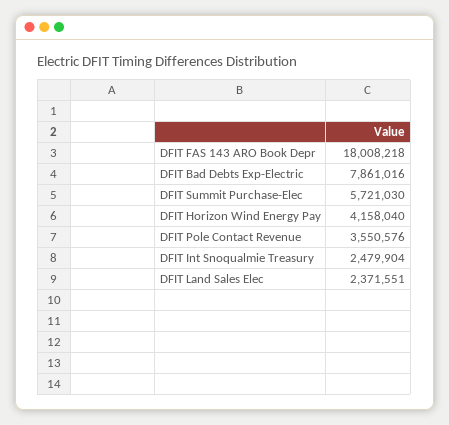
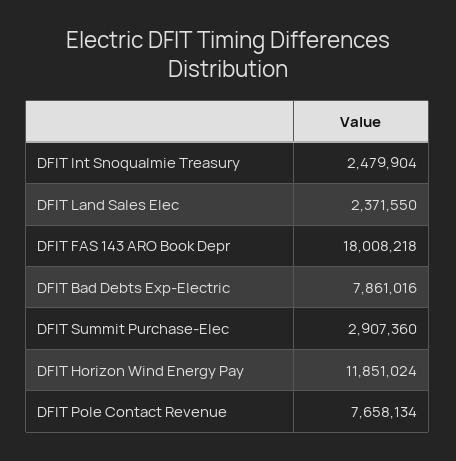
  {
    "DFIT FAS 143 ARO Book Depr": 18008218,
    "DFIT Bad Debts Exp-Electric": 7861016,
-   "DFIT Summit Purchase-Elec": 5721030,
+   "DFIT Summit Purchase-Elec": 2907360,
-   "DFIT Horizon Wind Energy Pay": 4158040,
+   "DFIT Horizon Wind Energy Pay": 11851024,
-   "DFIT Pole Contact Revenue": 3550576,
+   "DFIT Pole Contact Revenue": 7658134,
    "DFIT Int Snoqualmie Treasury": 2479904,
-   "DFIT Land Sales Elec": 2371551
+   "DFIT Land Sales Elec": 2371550
  }

